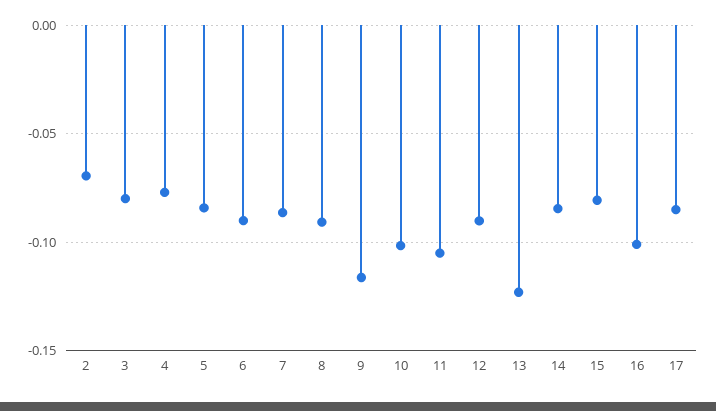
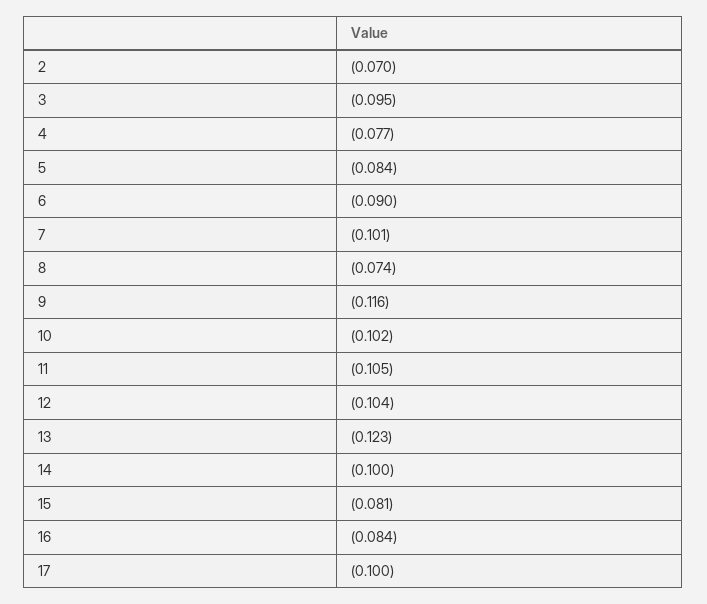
  {
    "2": -0.07,
-   "3": -0.08,
+   "3": -0.095,
    "4": -0.077,
    "5": -0.084,
    "6": -0.09,
-   "7": -0.085,
+   "7": -0.101,
-   "8": -0.09,
+   "8": -0.074,
    "9": -0.116,
    "10": -0.102,
    "11": -0.105,
-   "12": -0.09,
+   "12": -0.104,
    "13": -0.123,
-   "14": -0.085,
+   "14": -0.1,
    "15": -0.081,
-   "16": -0.1,
+   "16": -0.084,
-   "17": -0.085
+   "17": -0.1
  }

